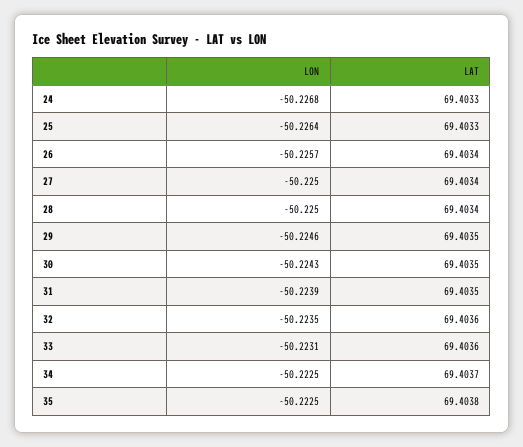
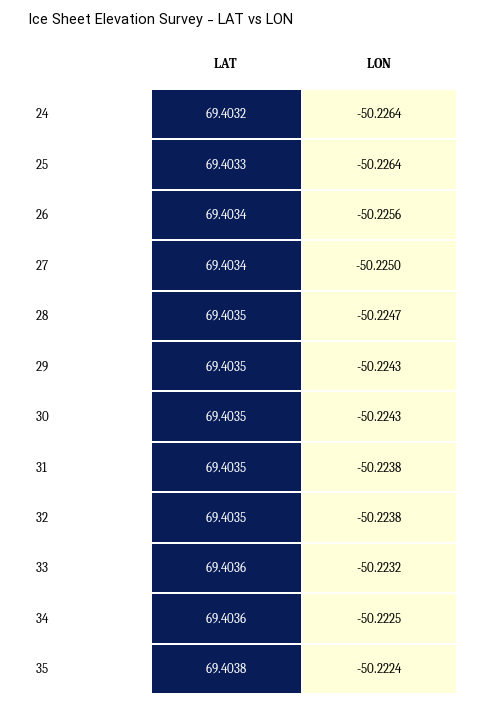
  {
    "LON": {
-     "24": -50.2268,
+     "24": -50.2264,
      "25": -50.2264,
-     "26": -50.2257,
+     "26": -50.2256,
      "27": -50.225,
-     "28": -50.225,
+     "28": -50.2247,
-     "29": -50.2246,
+     "29": -50.2243,
      "30": -50.2243,
-     "31": -50.2239,
+     "31": -50.2238,
-     "32": -50.2235,
+     "32": -50.2238,
-     "33": -50.2231,
+     "33": -50.2232,
      "34": -50.2225,
-     "35": -50.2225
+     "35": -50.2224
    },
    "LAT": {
-     "24": 69.4033,
+     "24": 69.4032,
      "25": 69.4033,
      "26": 69.4034,
      "27": 69.4034,
-     "28": 69.4034,
+     "28": 69.4035,
      "29": 69.4035,
      "30": 69.4035,
      "31": 69.4035,
-     "32": 69.4036,
+     "32": 69.4035,
      "33": 69.4036,
-     "34": 69.4037,
+     "34": 69.4036,
      "35": 69.4038
    }
  }

